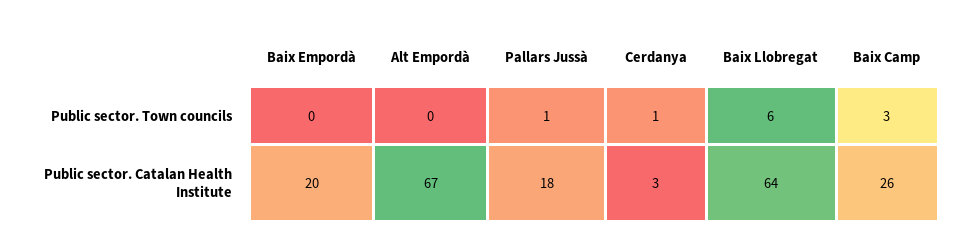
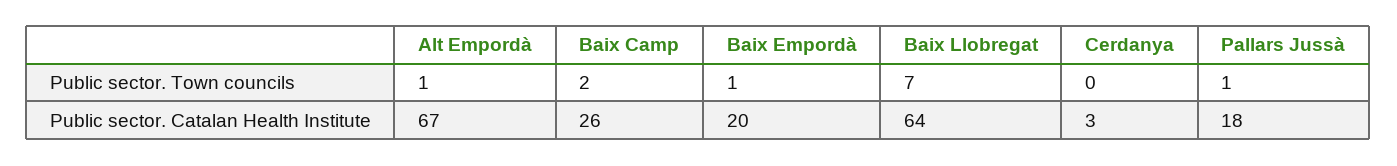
  {
    "Baix Empordà": {
-     "Public sector. Town councils": 0,
+     "Public sector. Town councils": 1,
      "Public sector. Catalan Health Institute": 20
    },
    "Alt Empordà": {
-     "Public sector. Town councils": 0,
+     "Public sector. Town councils": 1,
      "Public sector. Catalan Health Institute": 67
    },
    "Pallars Jussà": {
      "Public sector. Town councils": 1,
      "Public sector. Catalan Health Institute": 18
    },
    "Cerdanya": {
-     "Public sector. Town councils": 1,
+     "Public sector. Town councils": 0,
      "Public sector. Catalan Health Institute": 3
    },
    "Baix Llobregat": {
-     "Public sector. Town councils": 6,
+     "Public sector. Town councils": 7,
      "Public sector. Catalan Health Institute": 64
    },
    "Baix Camp": {
-     "Public sector. Town councils": 3,
+     "Public sector. Town councils": 2,
      "Public sector. Catalan Health Institute": 26
    }
  }

